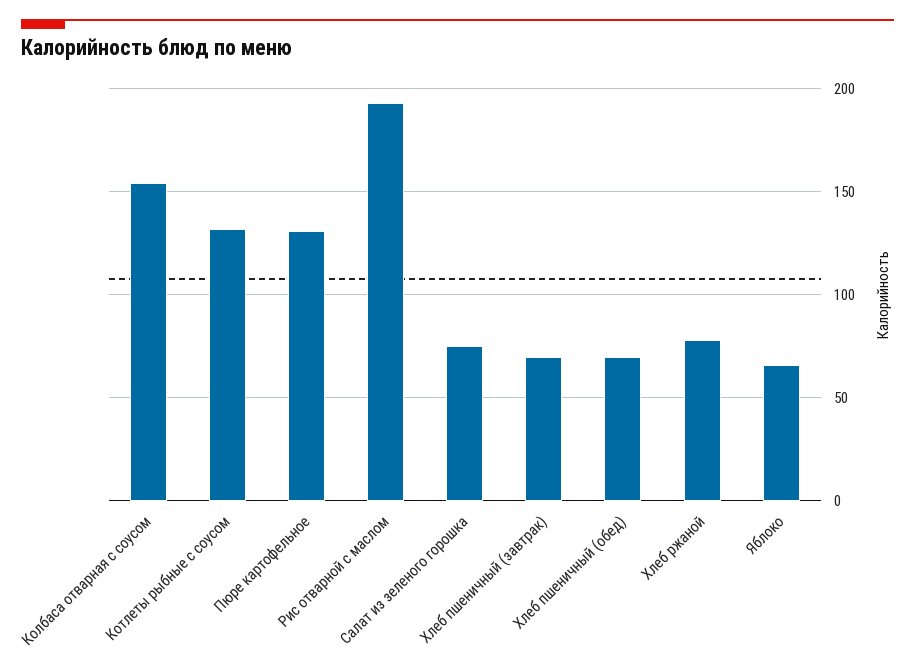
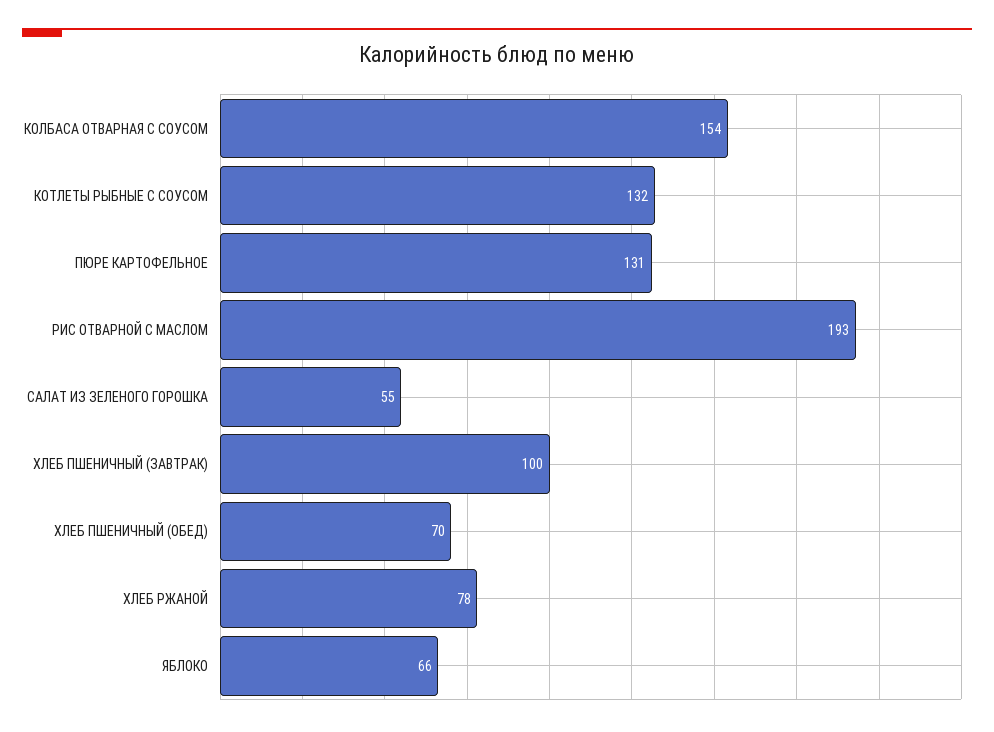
  {
    "Колбаса отварная с соусом": 154,
    "Котлеты рыбные с соусом": 132,
    "Пюре картофельное": 131,
    "Рис отварной с маслом": 193,
-   "Салат из зеленого горошка": 75,
+   "Салат из зеленого горошка": 55,
-   "Хлеб пшеничный (завтрак)": 70,
+   "Хлеб пшеничный (завтрак)": 100,
    "Хлеб пшеничный (обед)": 70,
    "Хлеб ржаной": 78,
    "Яблоко": 66
  }

